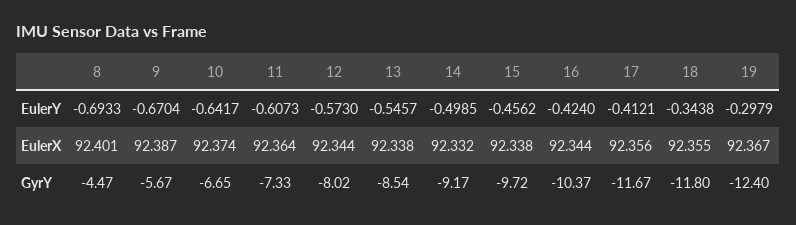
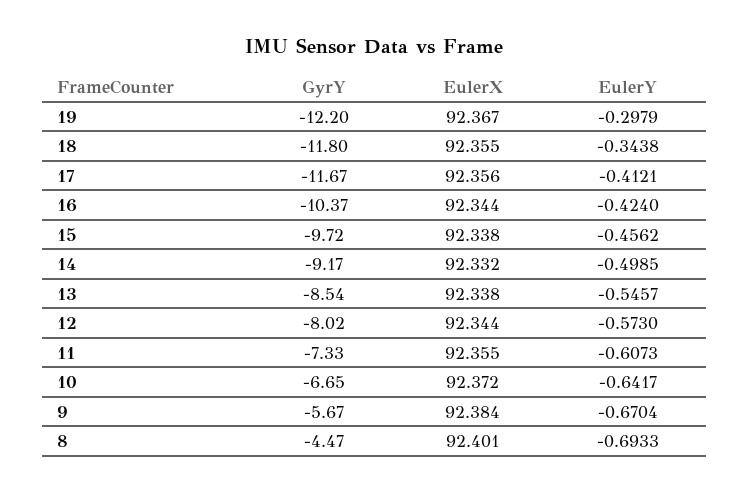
  {
    "8": {
      "EulerY": -0.6933,
      "EulerX": 92.401,
      "GyrY": -4.47
    },
    "9": {
      "EulerY": -0.6704,
-     "EulerX": 92.387,
+     "EulerX": 92.384,
      "GyrY": -5.67
    },
    "10": {
      "EulerY": -0.6417,
-     "EulerX": 92.374,
+     "EulerX": 92.372,
      "GyrY": -6.65
    },
    "11": {
      "EulerY": -0.6073,
-     "EulerX": 92.364,
+     "EulerX": 92.355,
      "GyrY": -7.33
    },
    "12": {
      "EulerY": -0.573,
      "EulerX": 92.344,
      "GyrY": -8.02
    },
    "13": {
      "EulerY": -0.5457,
      "EulerX": 92.338,
      "GyrY": -8.54
    },
    "14": {
      "EulerY": -0.4985,
      "EulerX": 92.332,
      "GyrY": -9.17
    },
    "15": {
      "EulerY": -0.4562,
      "EulerX": 92.338,
      "GyrY": -9.72
    },
    "16": {
      "EulerY": -0.424,
      "EulerX": 92.344,
      "GyrY": -10.37
    },
    "17": {
      "EulerY": -0.4121,
      "EulerX": 92.356,
      "GyrY": -11.67
    },
    "18": {
      "EulerY": -0.3438,
      "EulerX": 92.355,
      "GyrY": -11.8
    },
    "19": {
      "EulerY": -0.2979,
      "EulerX": 92.367,
-     "GyrY": -12.4
+     "GyrY": -12.2
    }
  }

